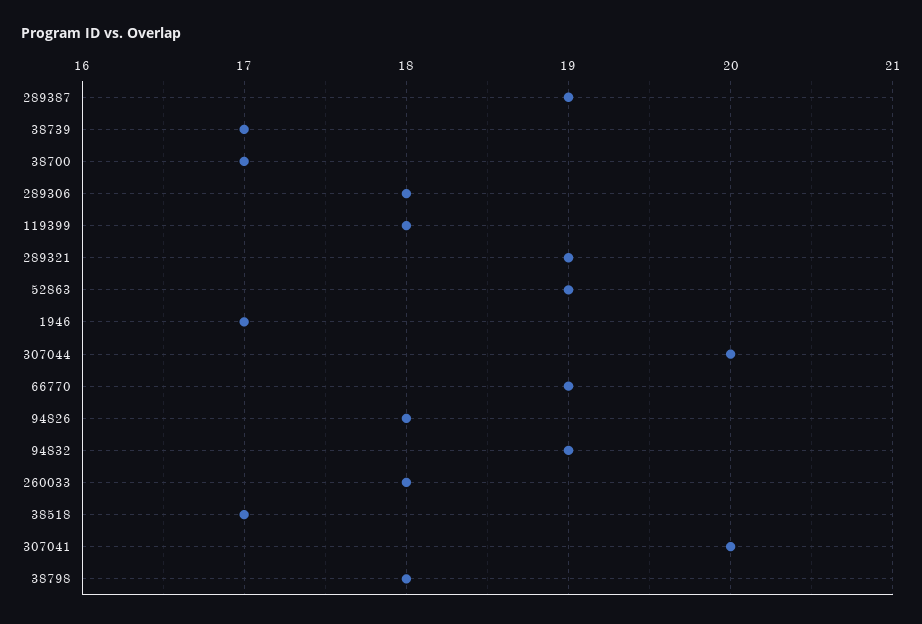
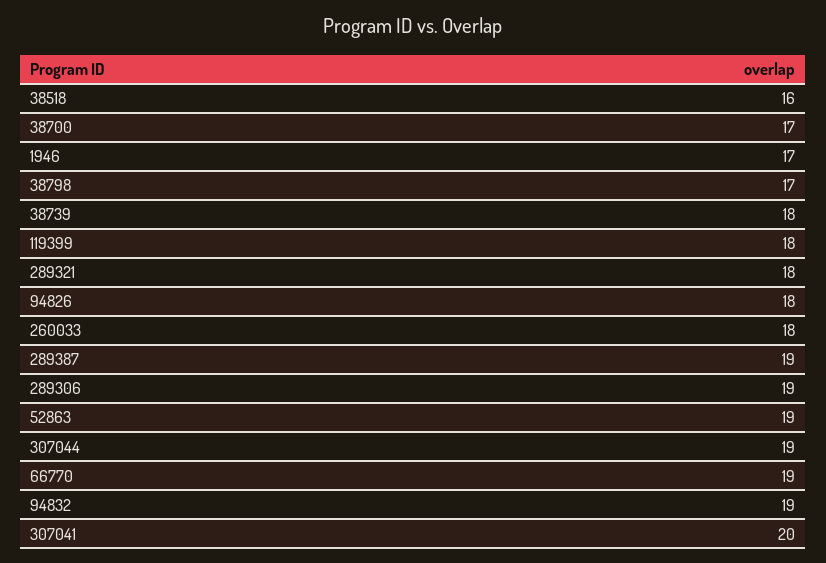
  {
    "289387": 19,
-   "38739": 17,
+   "38739": 18,
    "38700": 17,
-   "289306": 18,
+   "289306": 19,
    "119399": 18,
-   "289321": 19,
+   "289321": 18,
    "52863": 19,
    "1946": 17,
-   "307044": 20,
+   "307044": 19,
    "66770": 19,
    "94826": 18,
    "94832": 19,
    "260033": 18,
-   "38518": 17,
+   "38518": 16,
    "307041": 20,
-   "38798": 18
+   "38798": 17
  }

